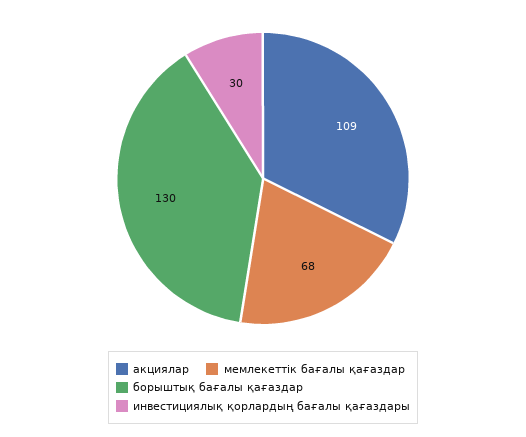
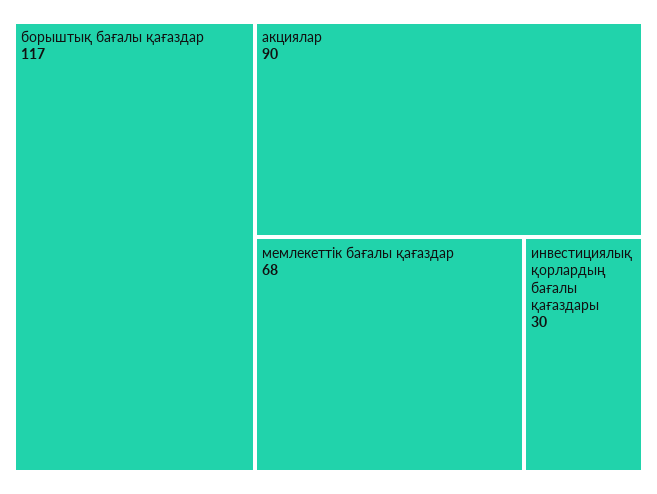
  {
-   "акциялар": 109,
+   "акциялар": 90,
    "мемлекеттік бағалы қағаздар": 68,
-   "борыштық бағалы қағаздар": 130,
+   "борыштық бағалы қағаздар": 117,
    "инвестициялық қорлардың бағалы қағаздары": 30
  }

